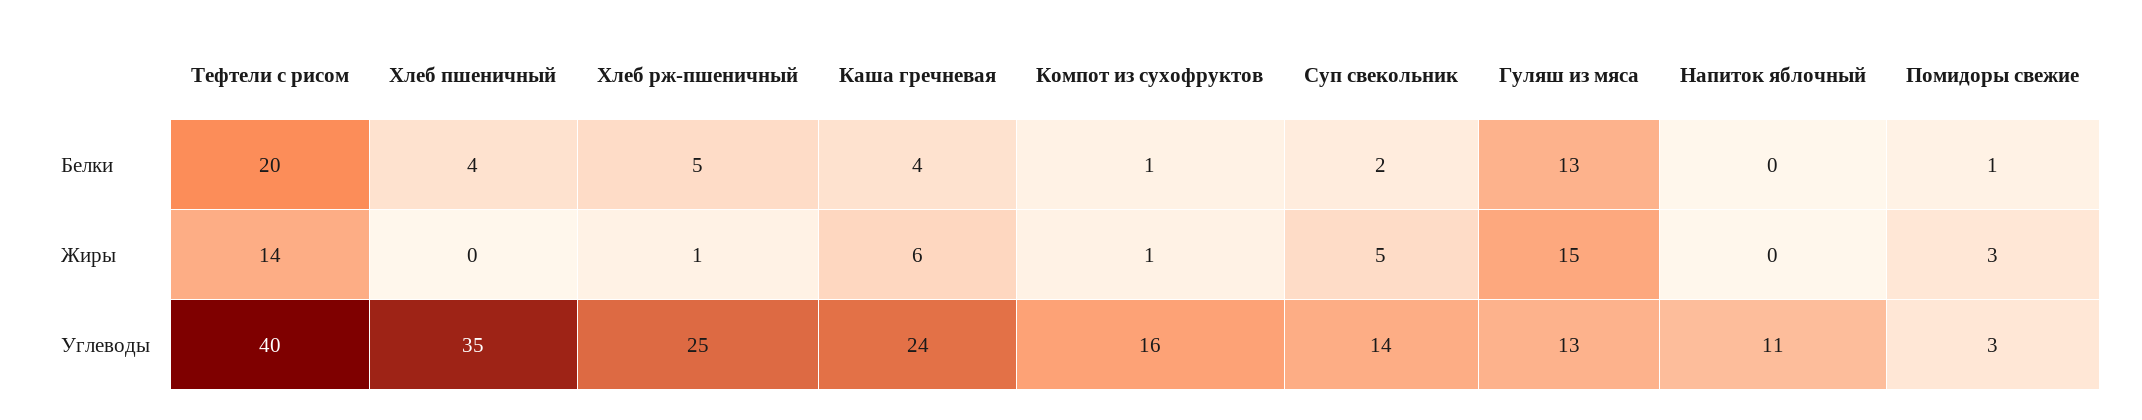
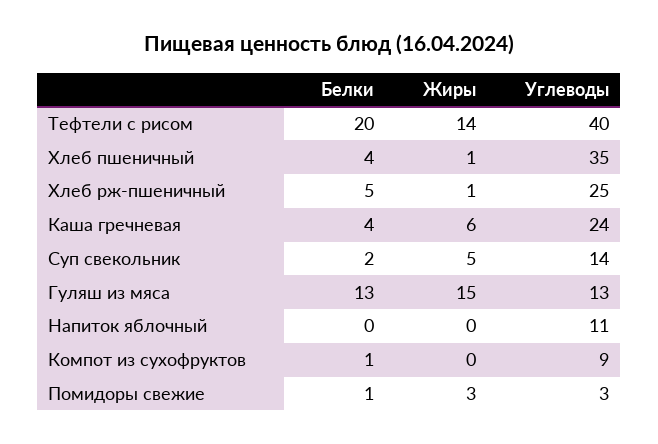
  {
    "Тефтели с рисом": {
      "Белки": 20,
      "Жиры": 14,
      "Углеводы": 40
    },
    "Хлеб пшеничный": {
      "Белки": 4,
-     "Жиры": 0,
+     "Жиры": 1,
      "Углеводы": 35
    },
    "Хлеб рж-пшеничный": {
      "Белки": 5,
      "Жиры": 1,
      "Углеводы": 25
    },
    "Каша гречневая": {
      "Белки": 4,
      "Жиры": 6,
      "Углеводы": 24
    },
    "Компот из сухофруктов": {
      "Белки": 1,
-     "Жиры": 1,
+     "Жиры": 0,
-     "Углеводы": 16
+     "Углеводы": 9
    },
    "Суп свекольник": {
      "Белки": 2,
      "Жиры": 5,
      "Углеводы": 14
    },
    "Гуляш из мяса": {
      "Белки": 13,
      "Жиры": 15,
      "Углеводы": 13
    },
    "Напиток яблочный": {
      "Белки": 0,
      "Жиры": 0,
      "Углеводы": 11
    },
    "Помидоры свежие": {
      "Белки": 1,
      "Жиры": 3,
      "Углеводы": 3
    }
  }

